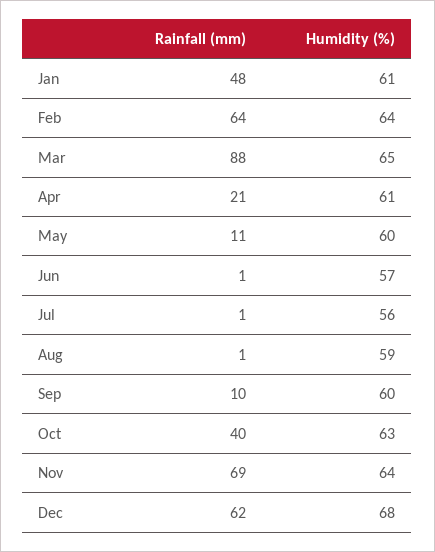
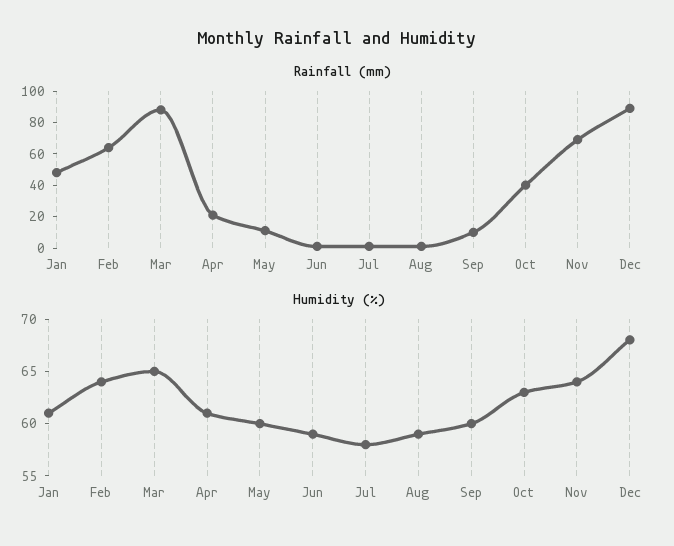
  {
    "Rainfall (mm)": {
      "Jan": 48,
      "Feb": 64,
      "Mar": 88,
      "Apr": 21,
      "May": 11,
      "Jun": 1,
      "Jul": 1,
      "Aug": 1,
      "Sep": 10,
      "Oct": 40,
      "Nov": 69,
-     "Dec": 62
+     "Dec": 90
    },
    "Humidity (%)": {
      "Jan": 61,
      "Feb": 64,
      "Mar": 65,
      "Apr": 61,
      "May": 60,
-     "Jun": 57,
+     "Jun": 59,
-     "Jul": 56,
+     "Jul": 58,
      "Aug": 59,
      "Sep": 60,
      "Oct": 63,
      "Nov": 64,
      "Dec": 68
    }
  }

